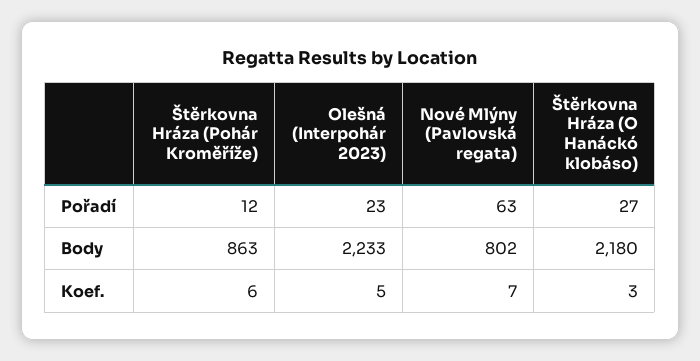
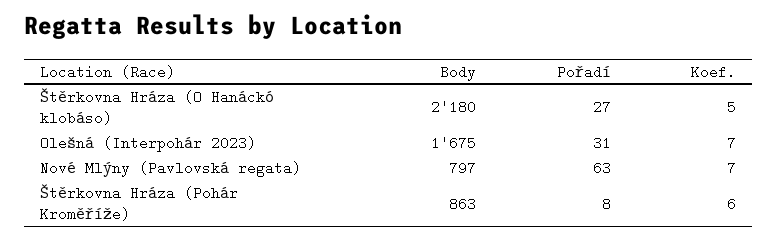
  {
    "Štěrkovna Hráza (Pohár Kroměříže)": {
-     "Pořadí": 12,
+     "Pořadí": 8,
      "Body": 863,
      "Koef.": 6
    },
    "Olešná (Interpohár 2023)": {
-     "Pořadí": 23,
+     "Pořadí": 31,
-     "Body": 2233,
+     "Body": 1675,
-     "Koef.": 5
+     "Koef.": 7
    },
    "Nové Mlýny (Pavlovská regata)": {
      "Pořadí": 63,
-     "Body": 802,
+     "Body": 797,
      "Koef.": 7
    },
    "Štěrkovna Hráza (O Hanáckó klobáso)": {
      "Pořadí": 27,
      "Body": 2180,
-     "Koef.": 3
+     "Koef.": 5
    }
  }

